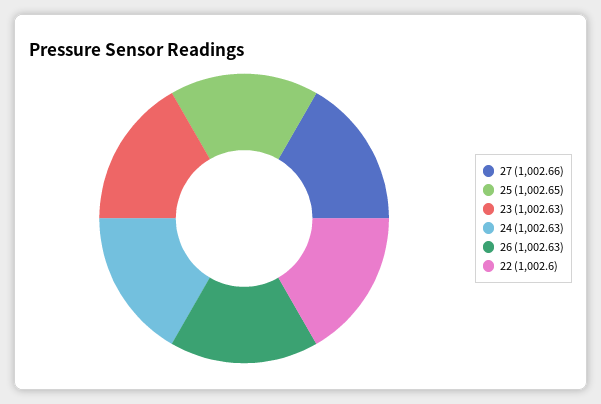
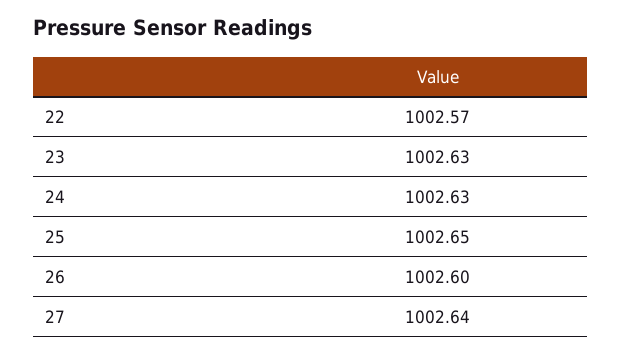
  {
-   "27": 1002.66,
+   "27": 1002.64,
    "25": 1002.65,
    "23": 1002.63,
    "24": 1002.63,
-   "26": 1002.63,
+   "26": 1002.6,
-   "22": 1002.6
+   "22": 1002.57
  }

